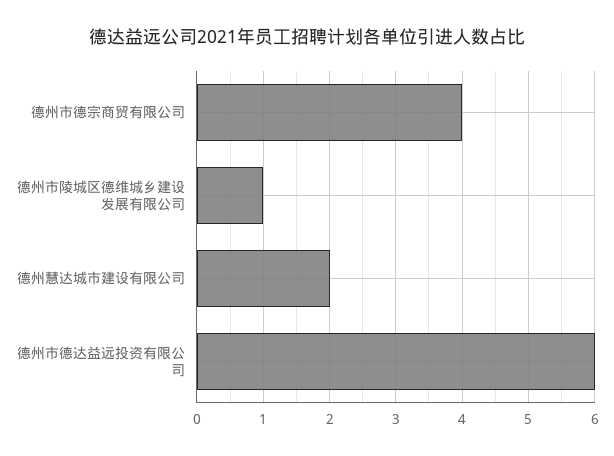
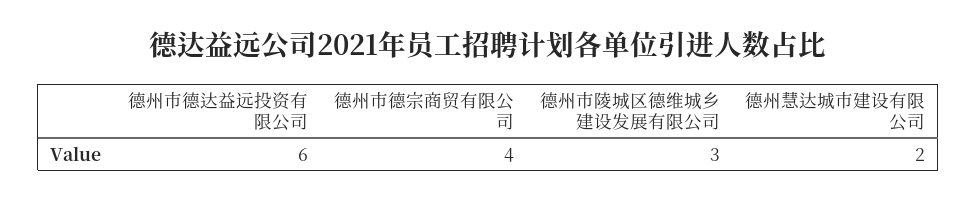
  {
    "德州市德宗商贸有限公司": 4,
-   "德州市陵城区德维城乡建设发展有限公司": 1,
+   "德州市陵城区德维城乡建设发展有限公司": 3,
    "德州慧达城市建设有限公司": 2,
    "德州市德达益远投资有限公司": 6
  }

